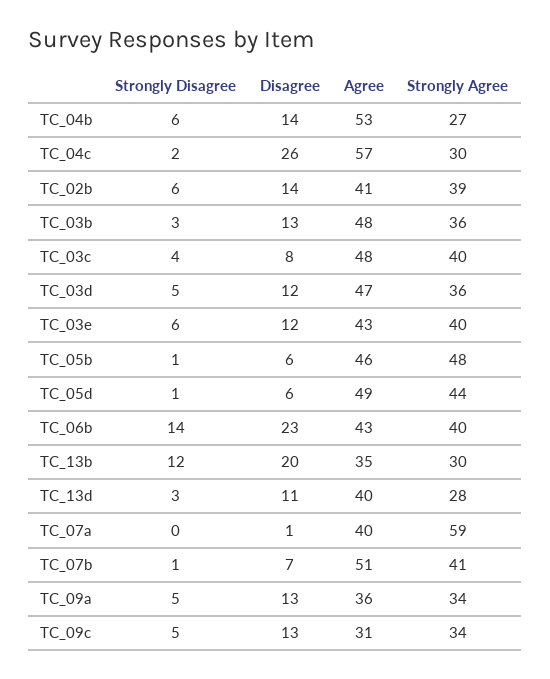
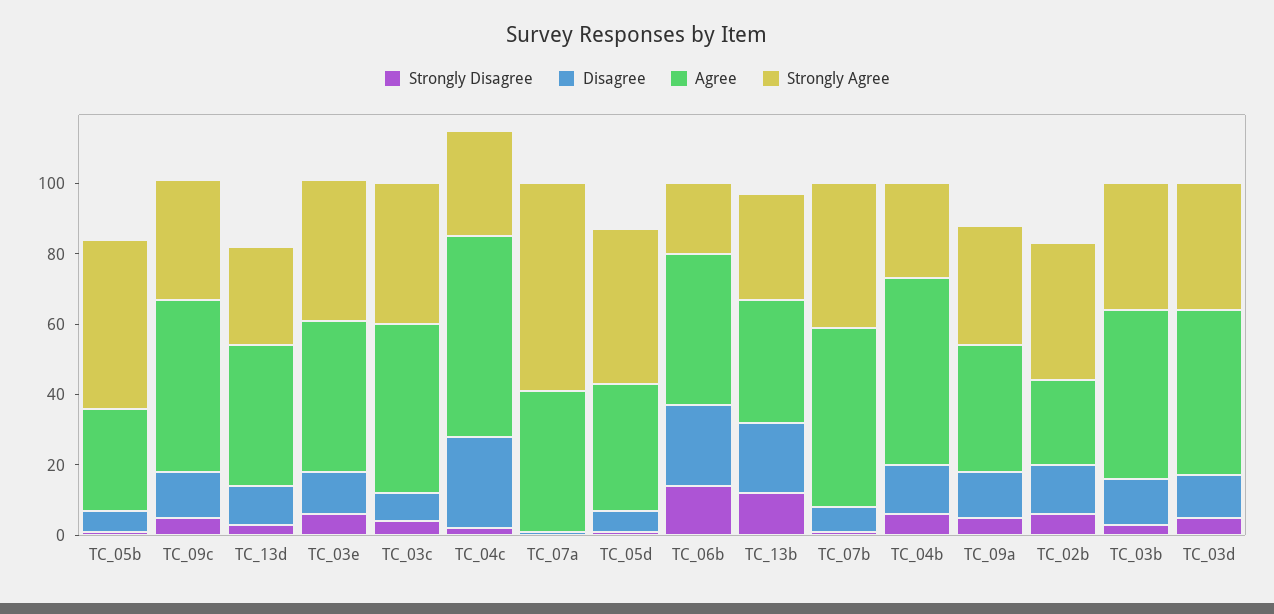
  {
    "Strongly Disagree": {
      "TC_04b": 6,
      "TC_04c": 2,
      "TC_02b": 6,
      "TC_03b": 3,
      "TC_03c": 4,
      "TC_03d": 5,
      "TC_03e": 6,
      "TC_05b": 1,
      "TC_05d": 1,
      "TC_06b": 14,
      "TC_13b": 12,
      "TC_13d": 3,
      "TC_07a": 0,
      "TC_07b": 1,
      "TC_09a": 5,
      "TC_09c": 5
    },
    "Disagree": {
      "TC_04b": 14,
      "TC_04c": 26,
      "TC_02b": 14,
      "TC_03b": 13,
      "TC_03c": 8,
      "TC_03d": 12,
      "TC_03e": 12,
      "TC_05b": 6,
      "TC_05d": 6,
      "TC_06b": 23,
      "TC_13b": 20,
      "TC_13d": 11,
      "TC_07a": 1,
      "TC_07b": 7,
      "TC_09a": 13,
      "TC_09c": 13
    },
    "Agree": {
      "TC_04b": 53,
      "TC_04c": 57,
-     "TC_02b": 41,
+     "TC_02b": 25,
      "TC_03b": 48,
      "TC_03c": 48,
      "TC_03d": 47,
      "TC_03e": 43,
-     "TC_05b": 46,
+     "TC_05b": 30,
-     "TC_05d": 49,
+     "TC_05d": 35,
      "TC_06b": 43,
      "TC_13b": 35,
      "TC_13d": 40,
      "TC_07a": 40,
      "TC_07b": 51,
      "TC_09a": 36,
-     "TC_09c": 31
+     "TC_09c": 50
    },
    "Strongly Agree": {
      "TC_04b": 27,
      "TC_04c": 30,
      "TC_02b": 39,
      "TC_03b": 36,
      "TC_03c": 40,
      "TC_03d": 36,
      "TC_03e": 40,
      "TC_05b": 48,
      "TC_05d": 44,
-     "TC_06b": 40,
+     "TC_06b": 20,
      "TC_13b": 30,
      "TC_13d": 28,
      "TC_07a": 59,
      "TC_07b": 41,
      "TC_09a": 34,
      "TC_09c": 34
    }
  }

